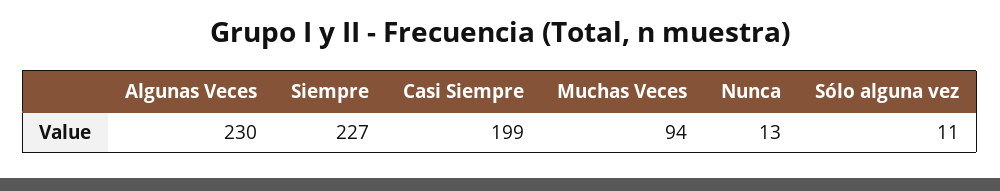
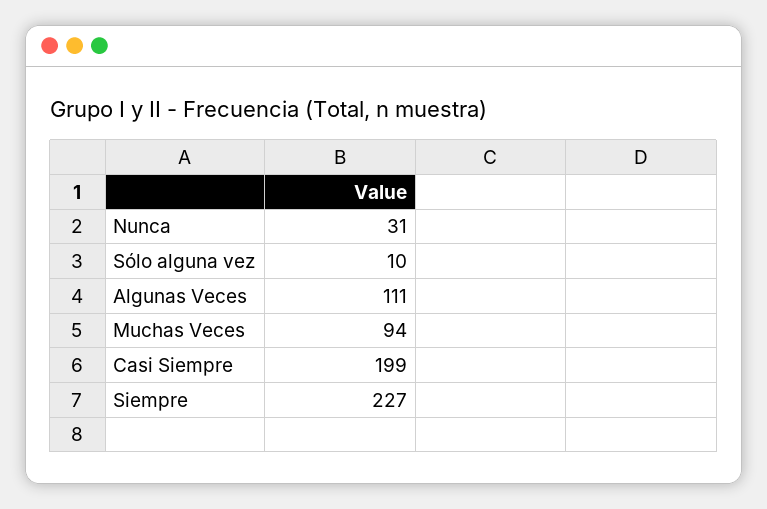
  {
-   "Algunas Veces": 230,
+   "Algunas Veces": 111,
    "Siempre": 227,
    "Casi Siempre": 199,
    "Muchas Veces": 94,
-   "Nunca": 13,
+   "Nunca": 31,
-   "Sólo alguna vez": 11
+   "Sólo alguna vez": 10
  }

